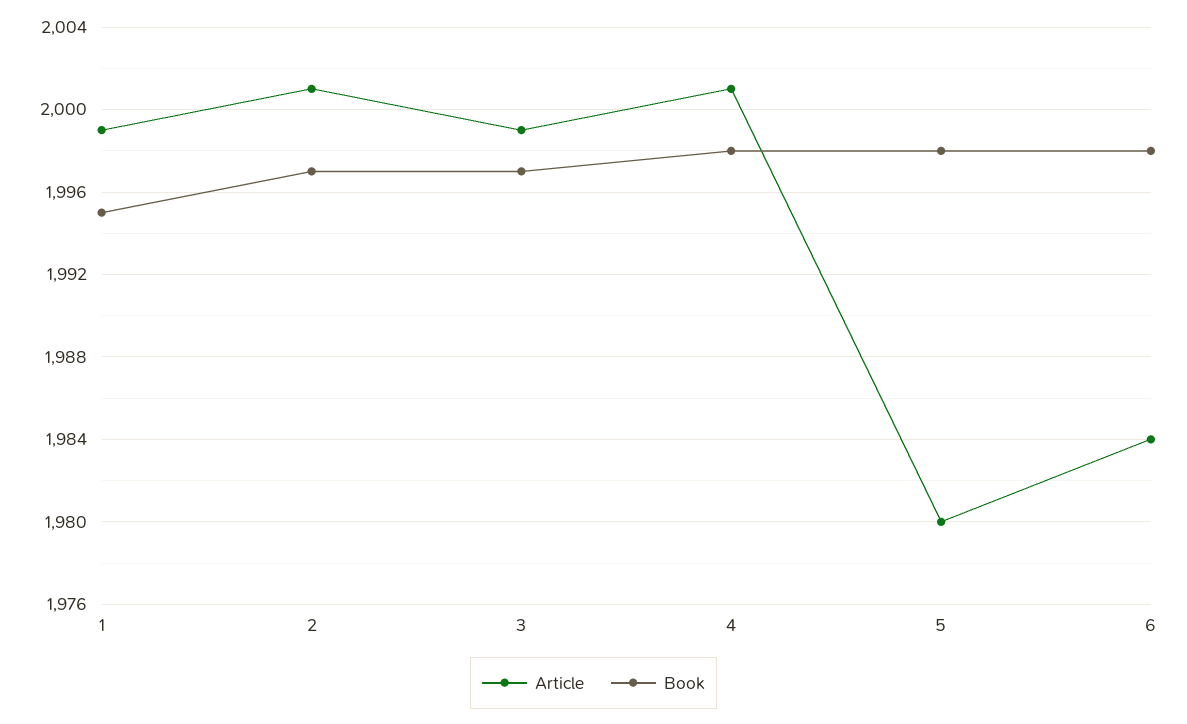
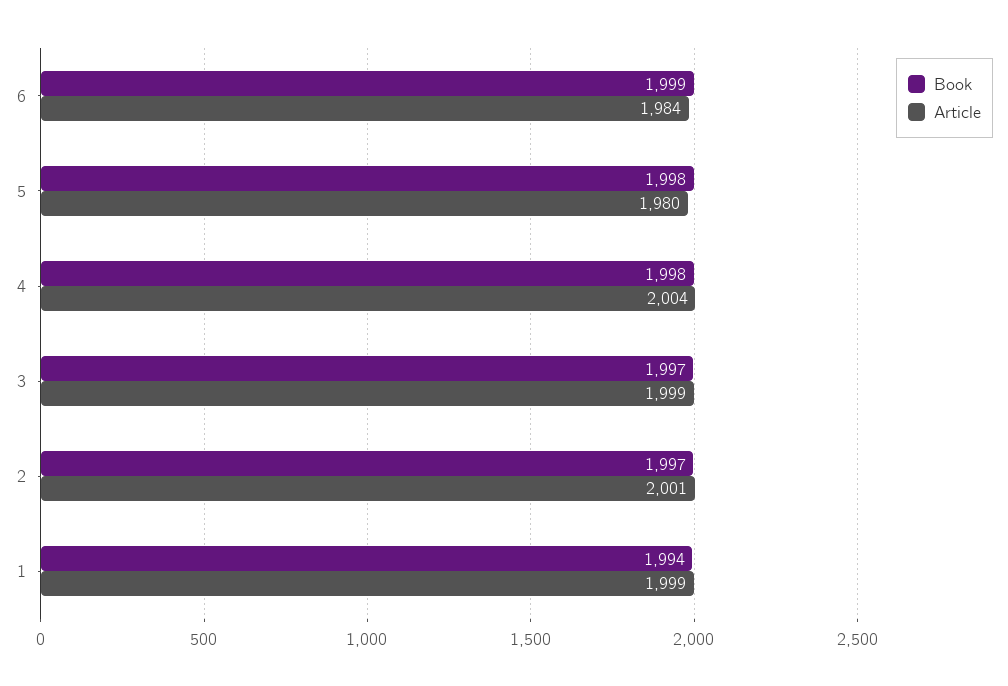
  {
    "Article": {
      "1": 1999,
      "2": 2001,
      "3": 1999,
-     "4": 2001,
+     "4": 2004,
      "5": 1980,
      "6": 1984
    },
    "Book": {
-     "1": 1995,
+     "1": 1994,
      "2": 1997,
      "3": 1997,
      "4": 1998,
      "5": 1998,
-     "6": 1998
+     "6": 1999
    }
  }

